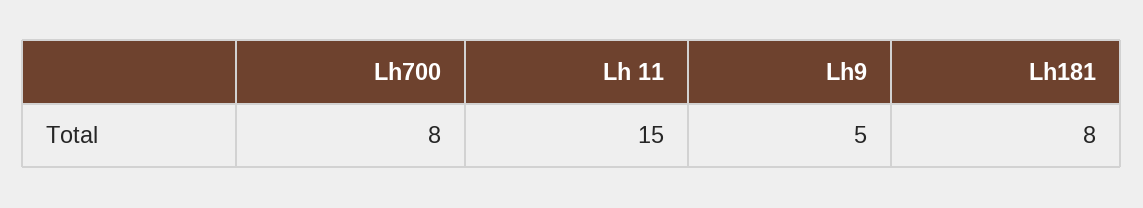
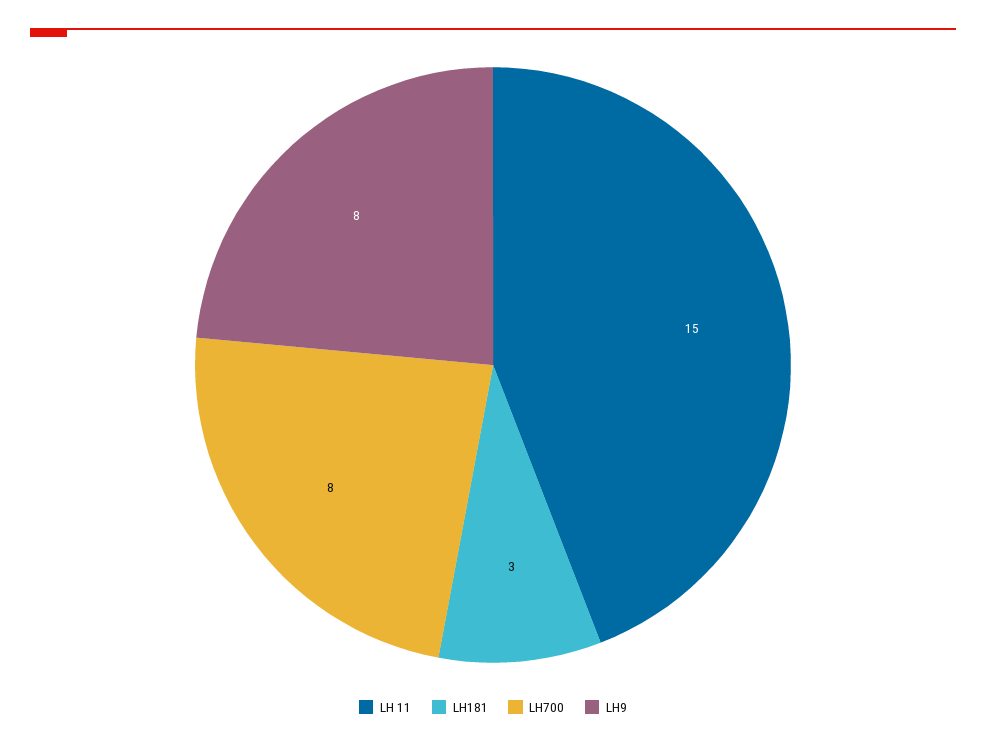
  {
    "Lh700": 8,
    "Lh 11": 15,
-   "Lh9": 5,
+   "Lh9": 8,
-   "Lh181": 8
+   "Lh181": 3
  }

